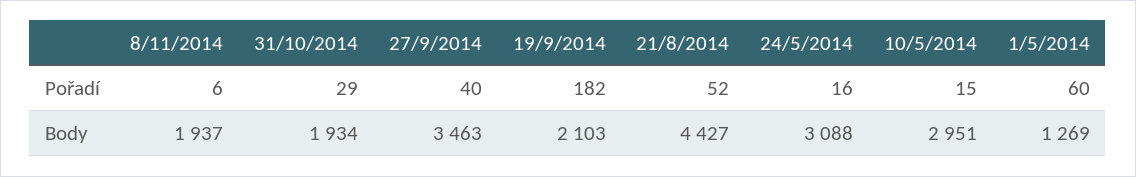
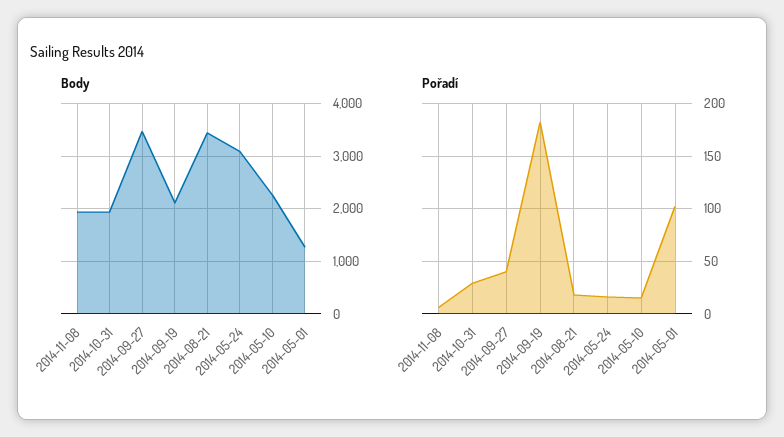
  {
    "Pořadí": {
      "8/11/2014": 6,
      "31/10/2014": 29,
      "27/9/2014": 40,
      "19/9/2014": 182,
-     "21/8/2014": 52,
+     "21/8/2014": 20,
      "24/5/2014": 16,
      "10/5/2014": 15,
-     "1/5/2014": 60
+     "1/5/2014": 100
    },
    "Body": {
      "8/11/2014": 1937,
      "31/10/2014": 1934,
      "27/9/2014": 3463,
      "19/9/2014": 2103,
-     "21/8/2014": 4427,
+     "21/8/2014": 3400,
      "24/5/2014": 3088,
-     "10/5/2014": 2951,
+     "10/5/2014": 2200,
      "1/5/2014": 1269
    }
  }

